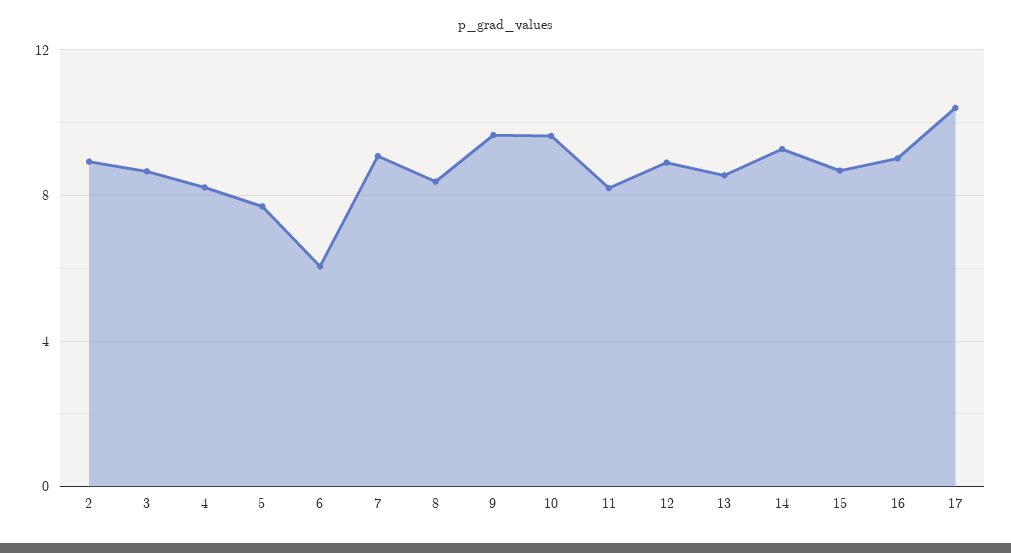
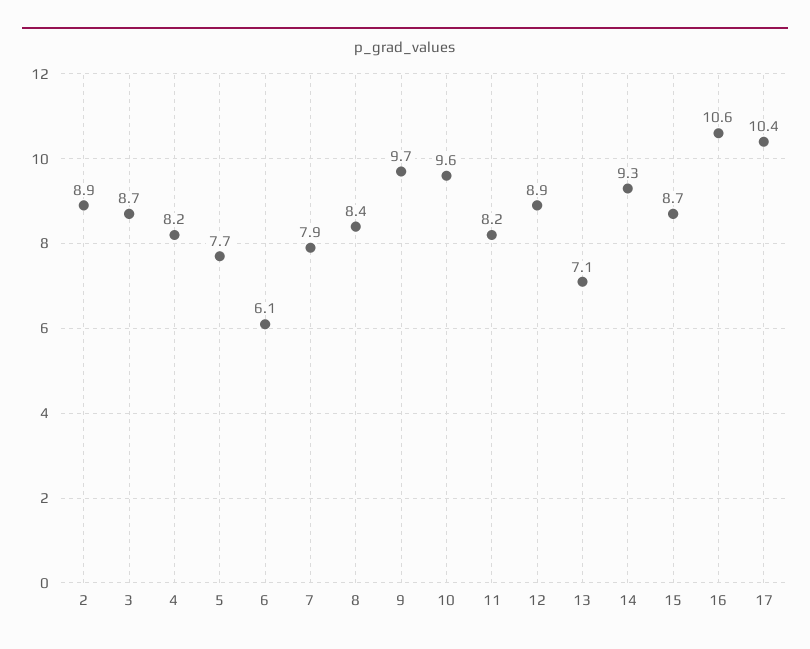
  {
    "2": 8.9,
    "3": 8.7,
    "4": 8.2,
    "5": 7.7,
    "6": 6.1,
-   "7": 9,
+   "7": 7.9,
    "8": 8.4,
    "9": 9.7,
    "10": 9.6,
    "11": 8.2,
    "12": 8.9,
-   "13": 8.5,
+   "13": 7.1,
    "14": 9.3,
    "15": 8.7,
-   "16": 9,
+   "16": 10.6,
    "17": 10.4
  }

